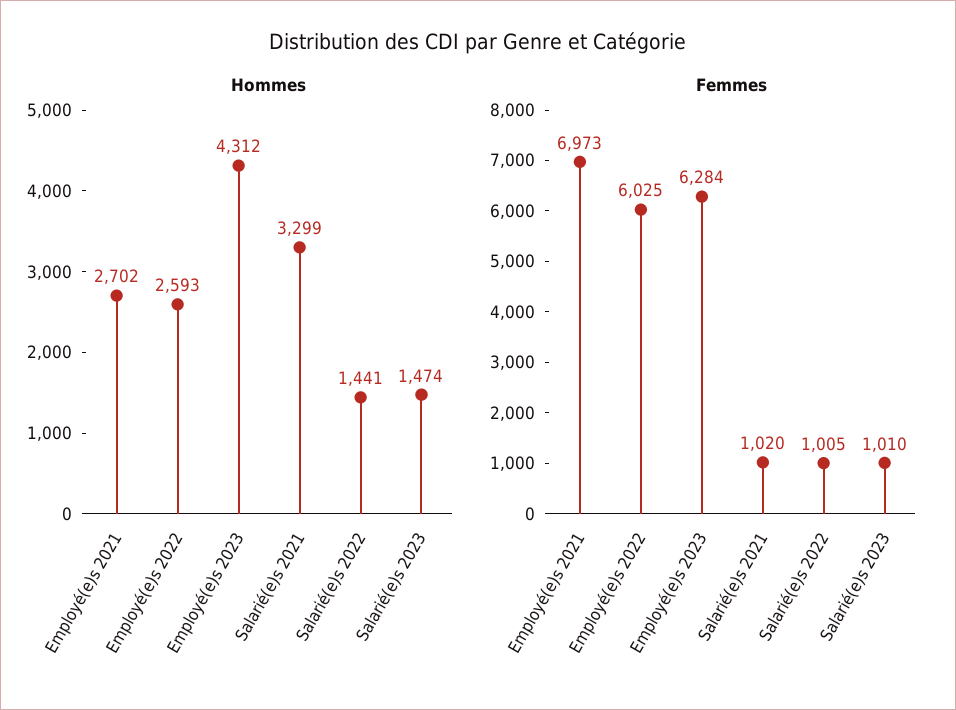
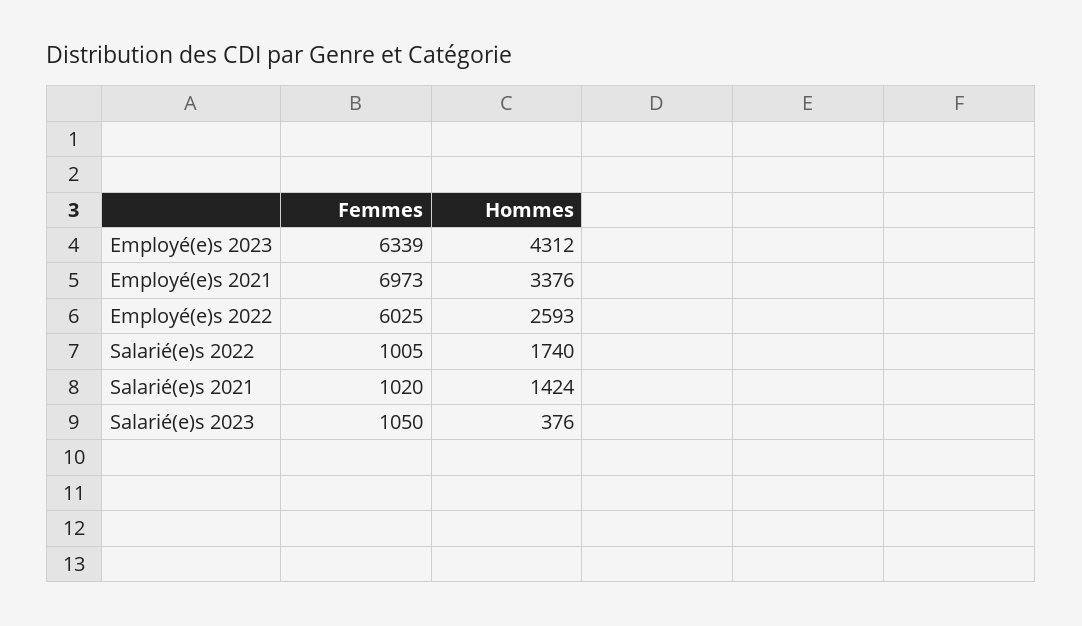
  {
    "Hommes": {
-     "Employé(e)s 2021": 2702,
+     "Employé(e)s 2021": 3376,
      "Employé(e)s 2022": 2593,
      "Employé(e)s 2023": 4312,
-     "Salarié(e)s 2021": 3299,
+     "Salarié(e)s 2021": 1424,
-     "Salarié(e)s 2022": 1441,
+     "Salarié(e)s 2022": 1740,
-     "Salarié(e)s 2023": 1474
+     "Salarié(e)s 2023": 376
    },
    "Femmes": {
      "Employé(e)s 2021": 6973,
      "Employé(e)s 2022": 6025,
-     "Employé(e)s 2023": 6284,
+     "Employé(e)s 2023": 6339,
      "Salarié(e)s 2021": 1020,
      "Salarié(e)s 2022": 1005,
-     "Salarié(e)s 2023": 1010
+     "Salarié(e)s 2023": 1050
    }
  }

